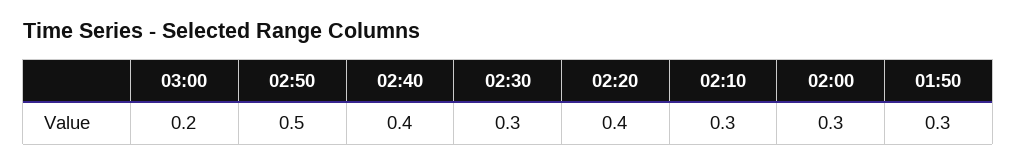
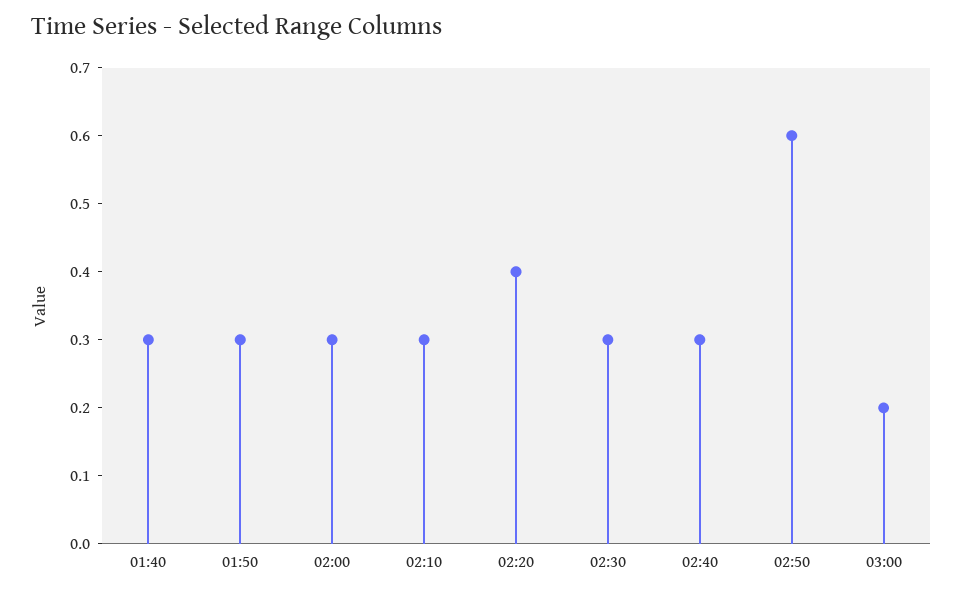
  {
    "03:00": 0.2,
-   "02:50": 0.5,
+   "02:50": 0.6,
-   "02:40": 0.4,
+   "02:40": 0.3,
    "02:30": 0.3,
    "02:20": 0.4,
    "02:10": 0.3,
    "02:00": 0.3,
-   "01:50": 0.3
+   "01:50": 0.3,
+   "01:40": 0.3
  }

